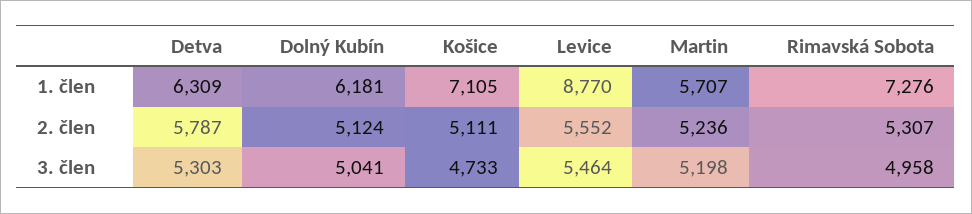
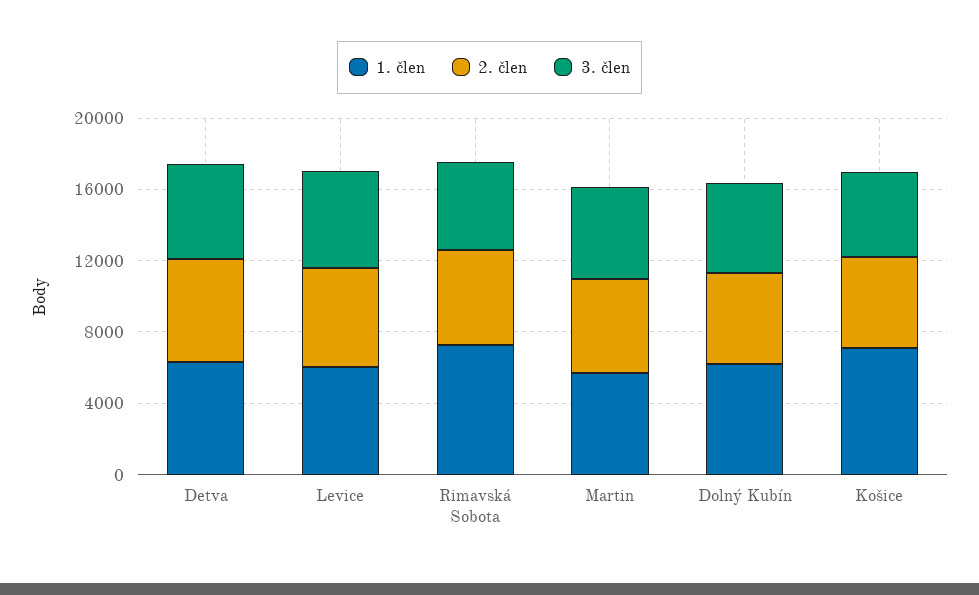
  {
    "1. člen": {
      "Detva": 6309,
      "Dolný Kubín": 6181,
      "Košice": 7105,
-     "Levice": 8770,
+     "Levice": 6000,
      "Martin": 5707,
      "Rimavská Sobota": 7276
    },
    "2. člen": {
      "Detva": 5787,
      "Dolný Kubín": 5124,
      "Košice": 5111,
      "Levice": 5552,
      "Martin": 5236,
      "Rimavská Sobota": 5307
    },
    "3. člen": {
      "Detva": 5303,
      "Dolný Kubín": 5041,
      "Košice": 4733,
      "Levice": 5464,
      "Martin": 5198,
      "Rimavská Sobota": 4958
    }
  }

